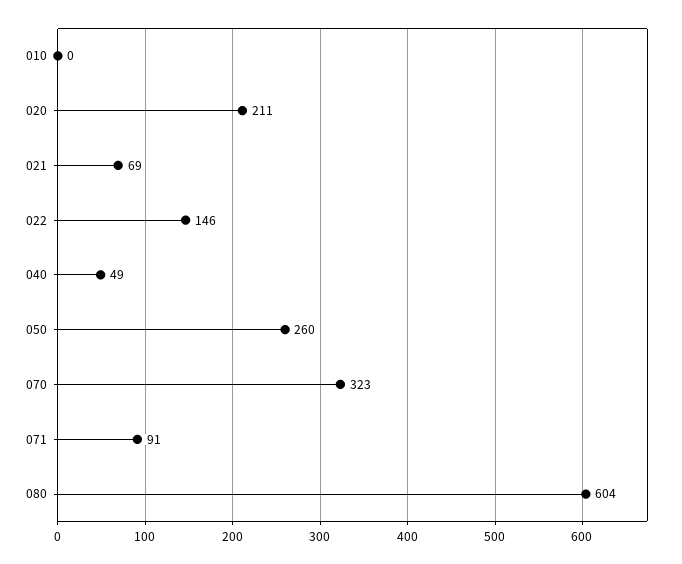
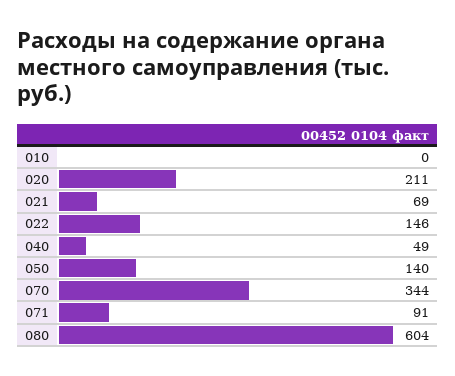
  {
    "010": 0,
    "020": 211,
    "021": 69,
    "022": 146,
    "040": 49,
-   "050": 260,
+   "050": 140,
-   "070": 323,
+   "070": 344,
    "071": 91,
    "080": 604
  }

